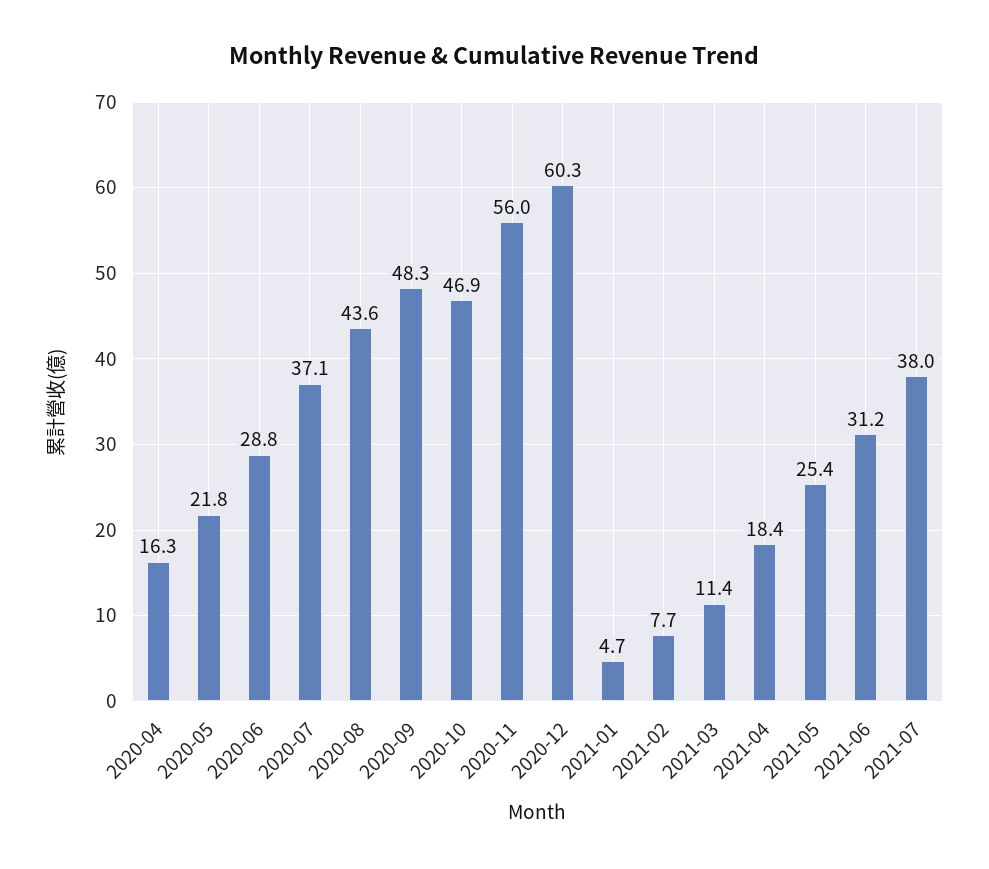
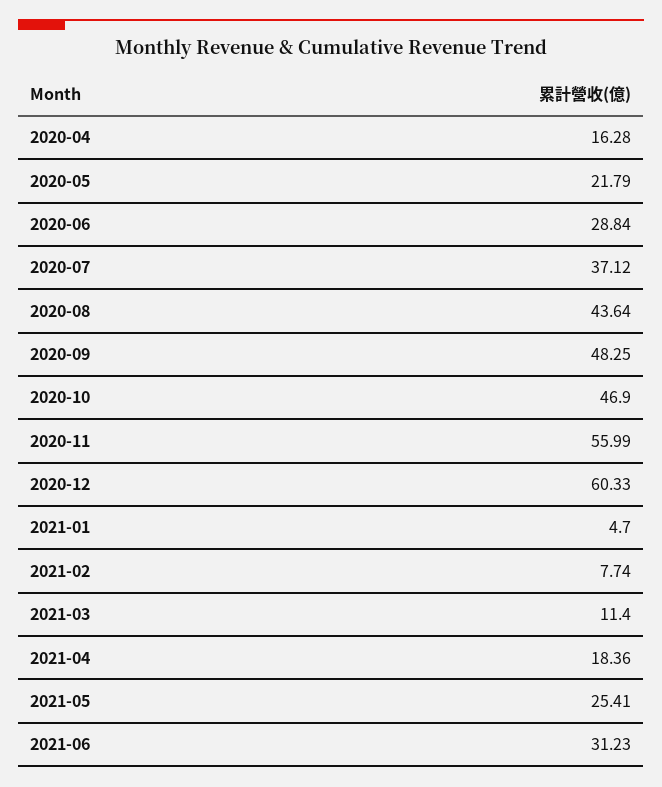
  {
    "2020-04": 16.28,
    "2020-05": 21.79,
    "2020-06": 28.84,
    "2020-07": 37.12,
    "2020-08": 43.64,
    "2020-09": 48.25,
    "2020-10": 46.9,
    "2020-11": 55.99,
    "2020-12": 60.33,
    "2021-01": 4.7,
    "2021-02": 7.74,
    "2021-03": 11.4,
    "2021-04": 18.36,
    "2021-05": 25.41,
-   "2021-06": 31.23,
+   "2021-06": 31.23
-   "2021-07": 38
  }

